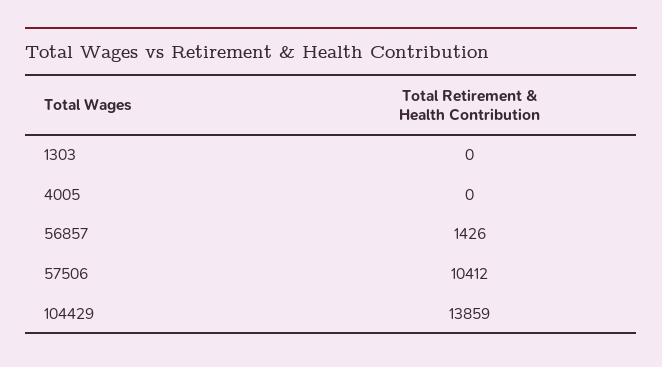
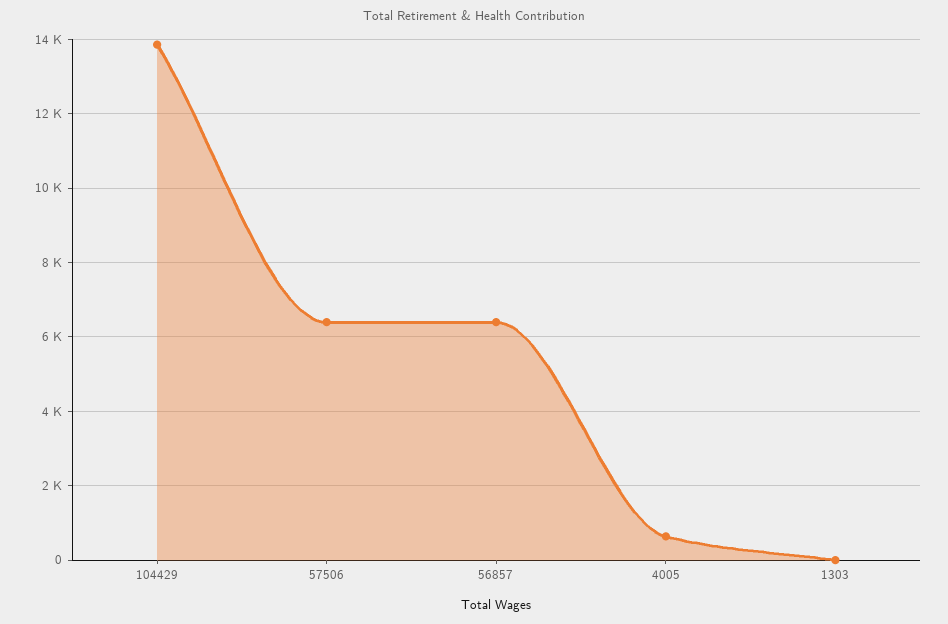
  {
    "1303": 0,
-   "4005": 0,
+   "4005": 600,
-   "56857": 1426,
+   "56857": 6400,
-   "57506": 10412,
+   "57506": 6400,
    "104429": 13859
  }

